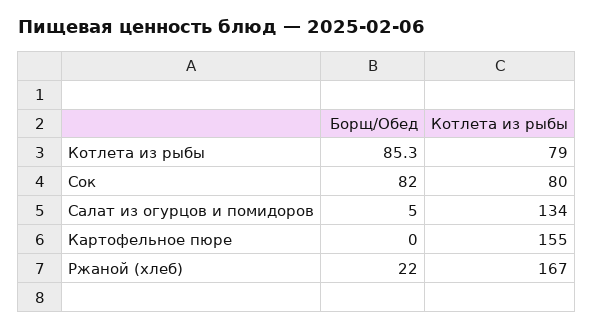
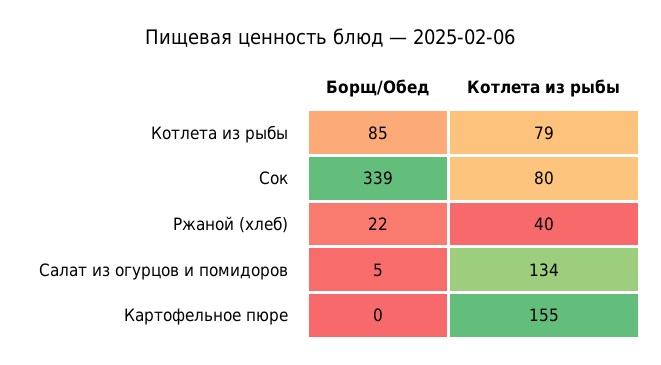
  {
    "Борщ/Обед": {
      "Котлета из рыбы": 85.3,
-     "Сок": 82,
+     "Сок": 339,
      "Салат из огурцов и помидоров": 5,
      "Картофельное пюре": 0,
      "Ржаной (хлеб)": 22
    },
    "Котлета из рыбы": {
      "Котлета из рыбы": 79,
      "Сок": 80,
      "Салат из огурцов и помидоров": 134,
      "Картофельное пюре": 155,
-     "Ржаной (хлеб)": 167
+     "Ржаной (хлеб)": 40
    }
  }

